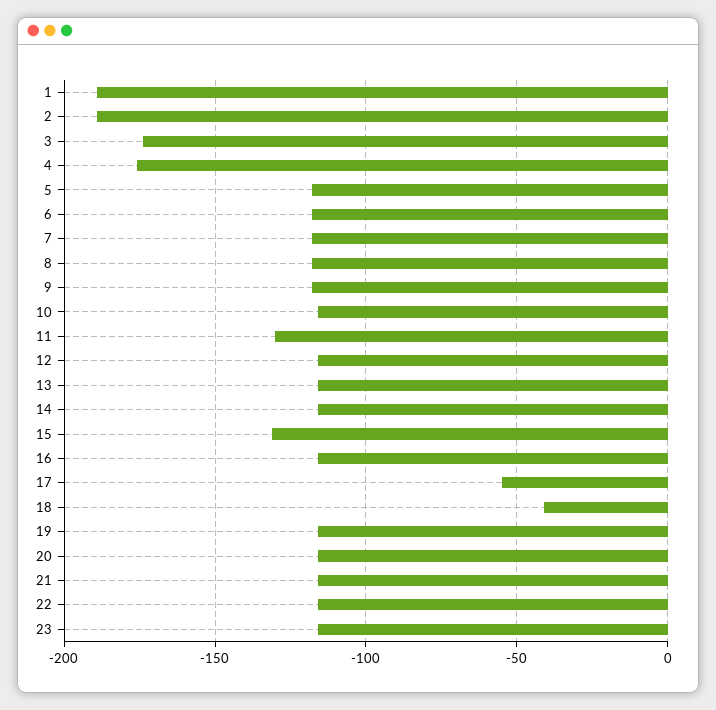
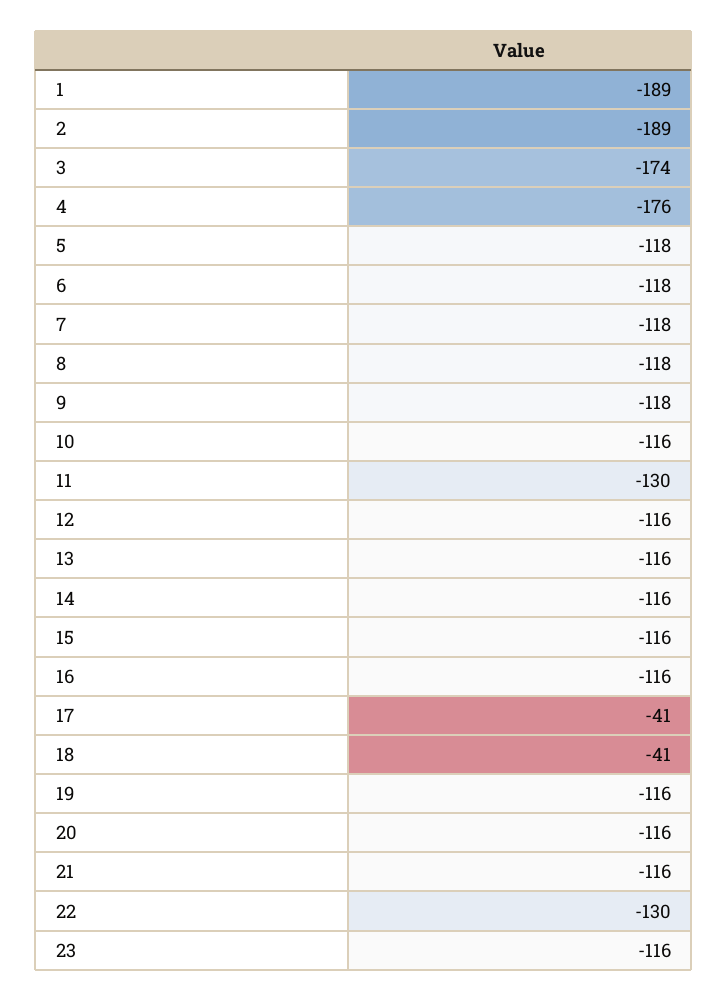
  {
    "1": -189,
    "2": -189,
    "3": -174,
    "4": -176,
    "5": -118,
    "6": -118,
    "7": -118,
    "8": -118,
    "9": -118,
    "10": -116,
    "11": -130,
    "12": -116,
    "13": -116,
    "14": -116,
-   "15": -130,
+   "15": -116,
    "16": -116,
-   "17": -55,
+   "17": -41,
    "18": -41,
    "19": -116,
    "20": -116,
    "21": -116,
-   "22": -115,
+   "22": -130,
    "23": -116
  }

